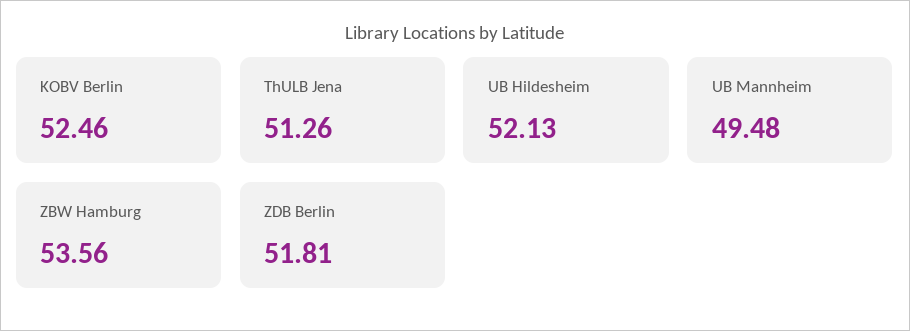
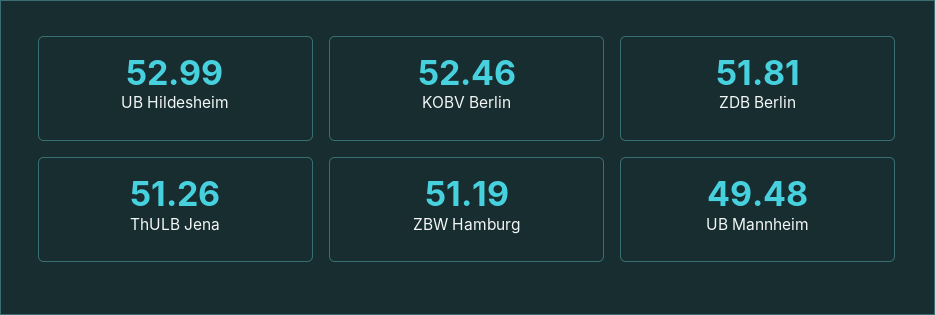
  {
    "KOBV Berlin": 52.46,
    "ThULB Jena": 51.26,
-   "UB Hildesheim": 52.13,
+   "UB Hildesheim": 52.99,
    "UB Mannheim": 49.48,
-   "ZBW Hamburg": 53.56,
+   "ZBW Hamburg": 51.19,
    "ZDB Berlin": 51.81
  }

